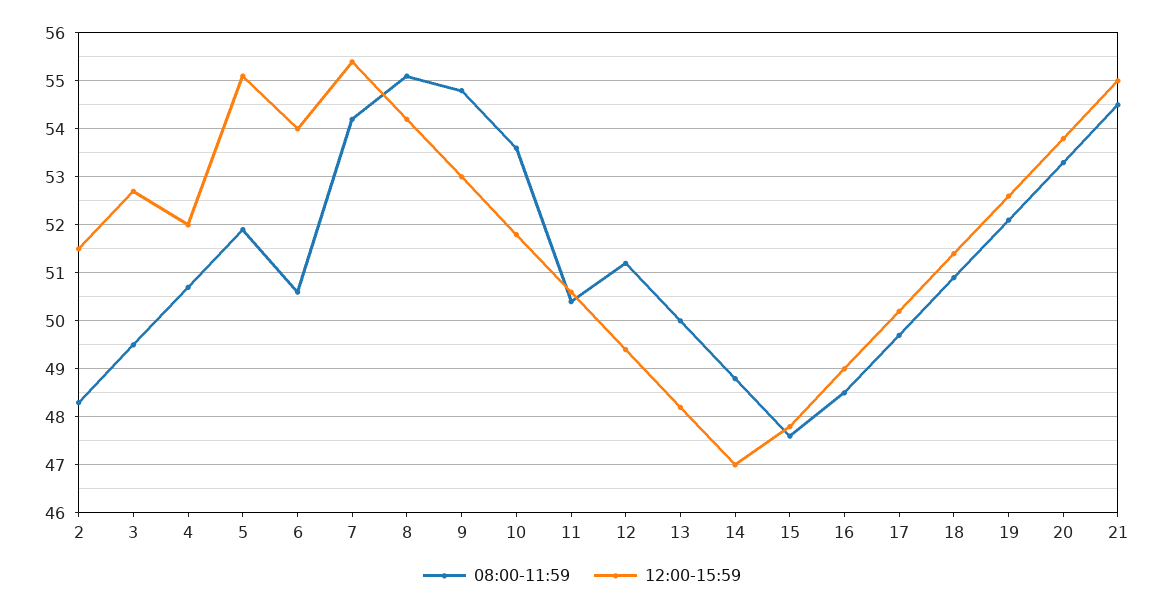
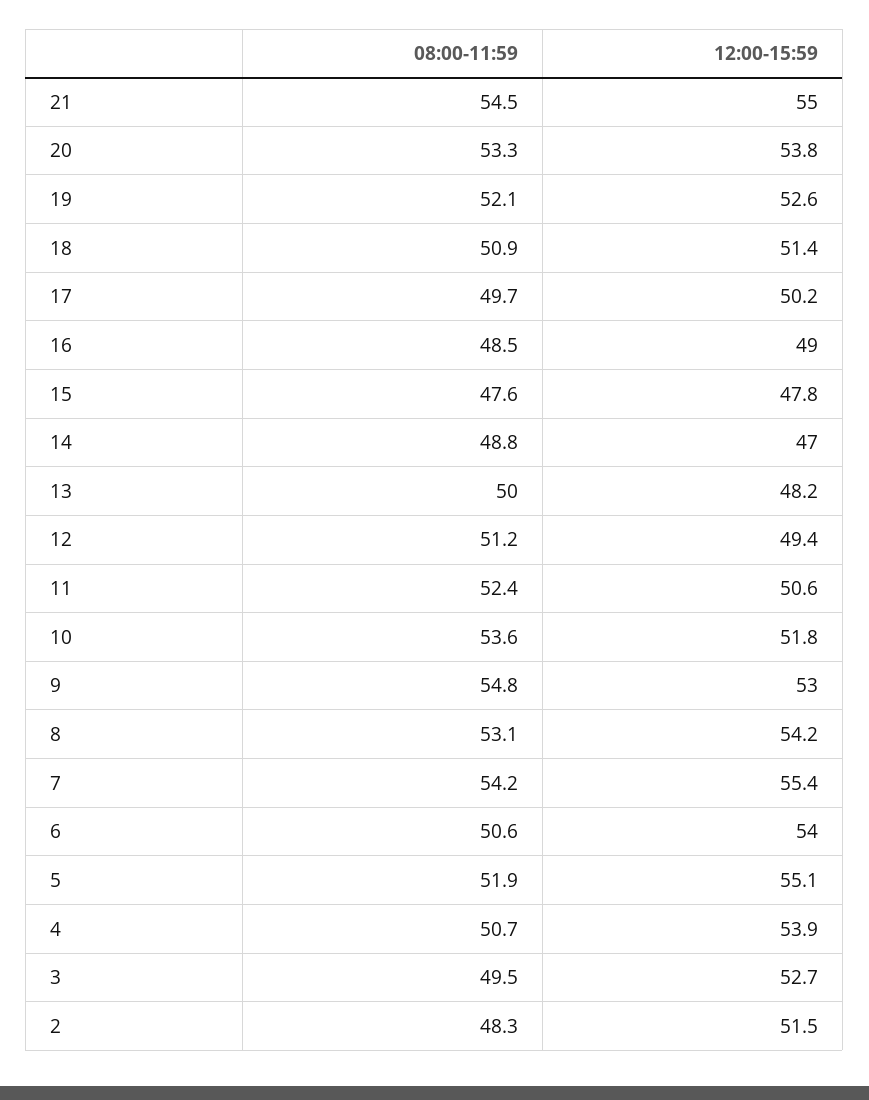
  {
    "08:00-11:59": {
      "2": 48.3,
      "3": 49.5,
      "4": 50.7,
      "5": 51.9,
      "6": 50.6,
      "7": 54.2,
-     "8": 55,
+     "8": 53.1,
      "9": 54.8,
      "10": 53.6,
-     "11": 50.5,
+     "11": 52.4,
      "12": 51.2,
      "13": 50,
      "14": 48.8,
      "15": 47.6,
      "16": 48.5,
      "17": 49.7,
      "18": 50.9,
      "19": 52.1,
      "20": 53.3,
      "21": 54.5
    },
    "12:00-15:59": {
      "2": 51.5,
      "3": 52.7,
-     "4": 52,
+     "4": 53.9,
      "5": 55.1,
      "6": 54,
      "7": 55.4,
      "8": 54.2,
      "9": 53,
      "10": 51.8,
      "11": 50.6,
      "12": 49.4,
      "13": 48.2,
      "14": 47,
      "15": 47.8,
      "16": 49,
      "17": 50.2,
      "18": 51.4,
      "19": 52.6,
      "20": 53.8,
      "21": 55
    }
  }

